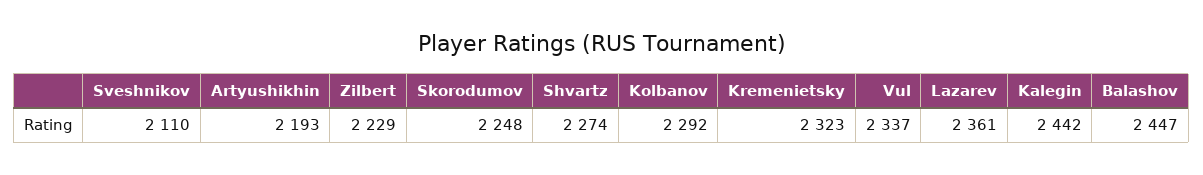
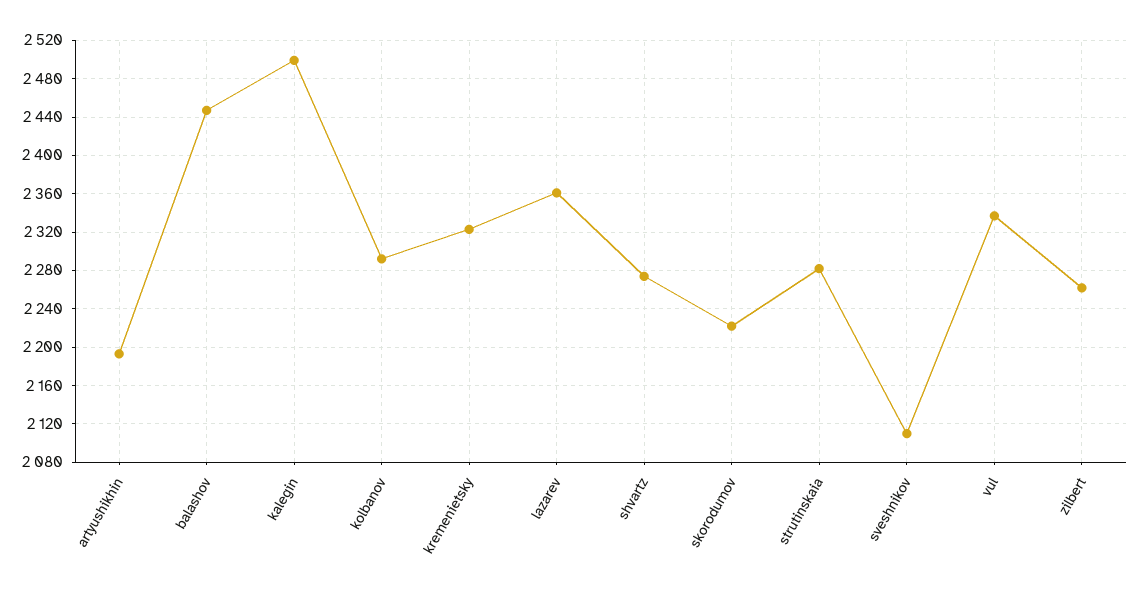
  {
    "Sveshnikov": 2110,
    "Artyushikhin": 2193,
-   "Zilbert": 2229,
+   "Zilbert": 2260,
-   "Skorodumov": 2248,
+   "Skorodumov": 2220,
    "Shvartz": 2274,
    "Kolbanov": 2292,
    "Kremenietsky": 2323,
    "Vul": 2337,
    "Lazarev": 2361,
-   "Kalegin": 2442,
+   "Kalegin": 2500,
-   "Balashov": 2447
+   "Balashov": 2447,
+   "strutinskaia": 2280
  }

